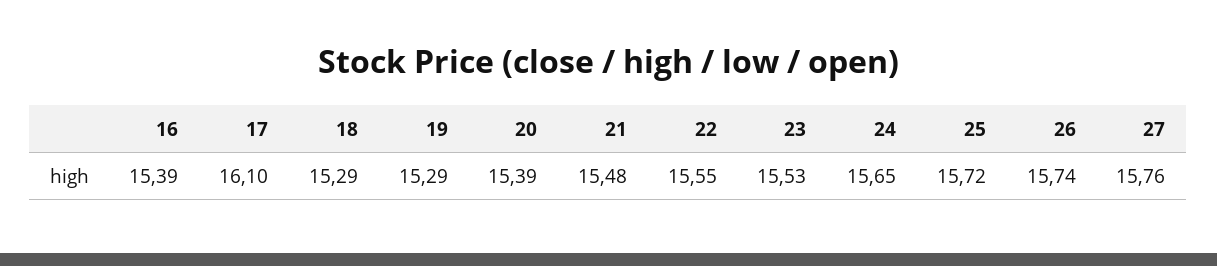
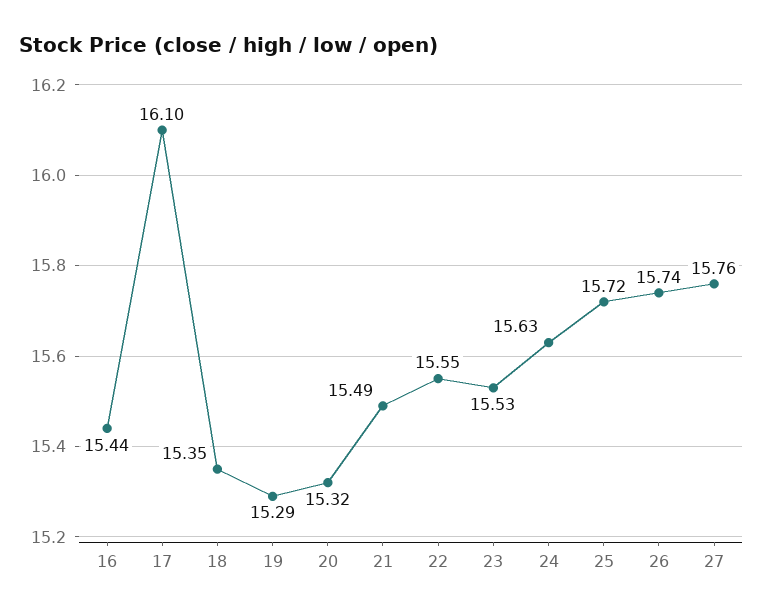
  {
-   "16": 15.39,
+   "16": 15.44,
    "17": 16.1,
-   "18": 15.29,
+   "18": 15.35,
    "19": 15.29,
-   "20": 15.39,
+   "20": 15.32,
-   "21": 15.48,
+   "21": 15.49,
    "22": 15.55,
    "23": 15.53,
-   "24": 15.65,
+   "24": 15.63,
    "25": 15.72,
    "26": 15.74,
    "27": 15.76
  }

